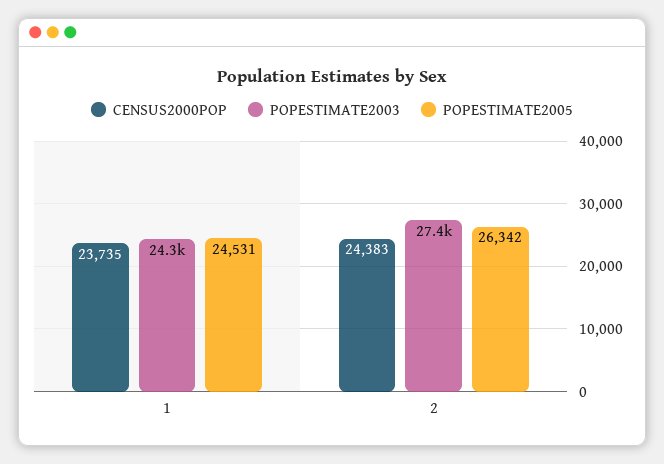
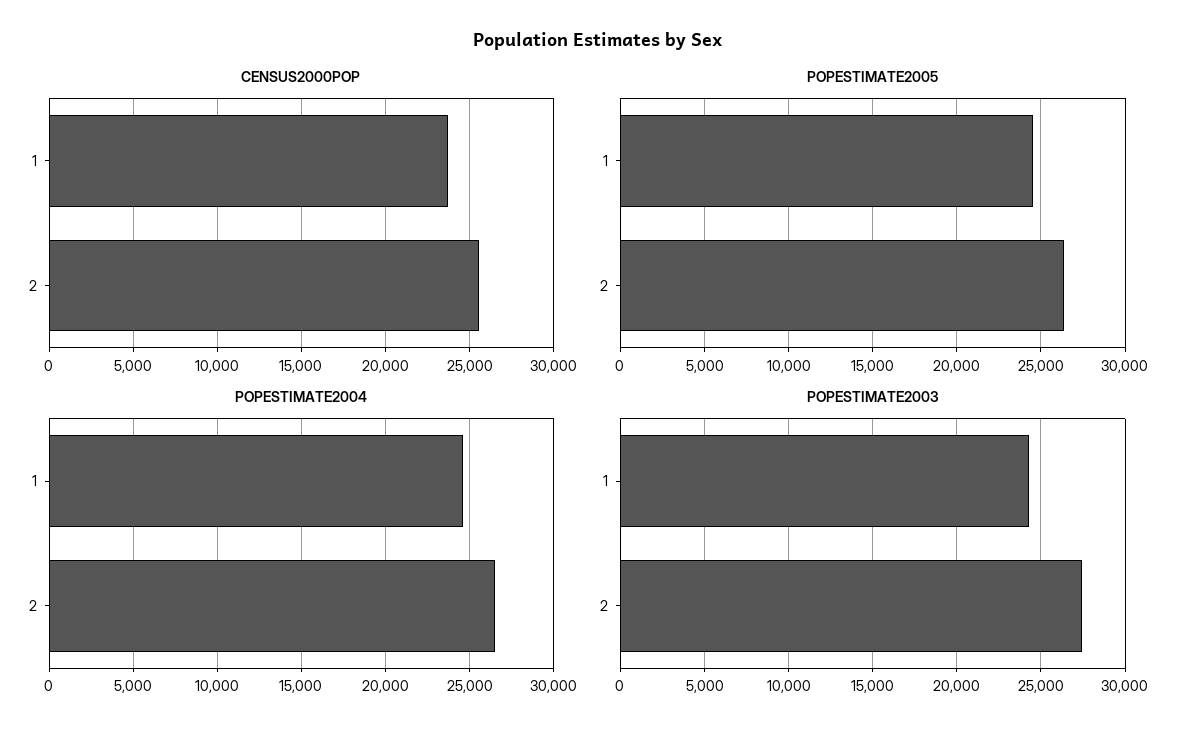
  {
    "CENSUS2000POP": {
      "1": 23735,
-     "2": 24383
+     "2": 25500
    },
    "POPESTIMATE2003": {
      "1": 24300,
      "2": 27400
    },
    "POPESTIMATE2005": {
      "1": 24531,
      "2": 26342
-   }
+   },
+   "POPESTIMATE2004": {
+     "1": 24500,
+     "2": 26500
+   }
  }

